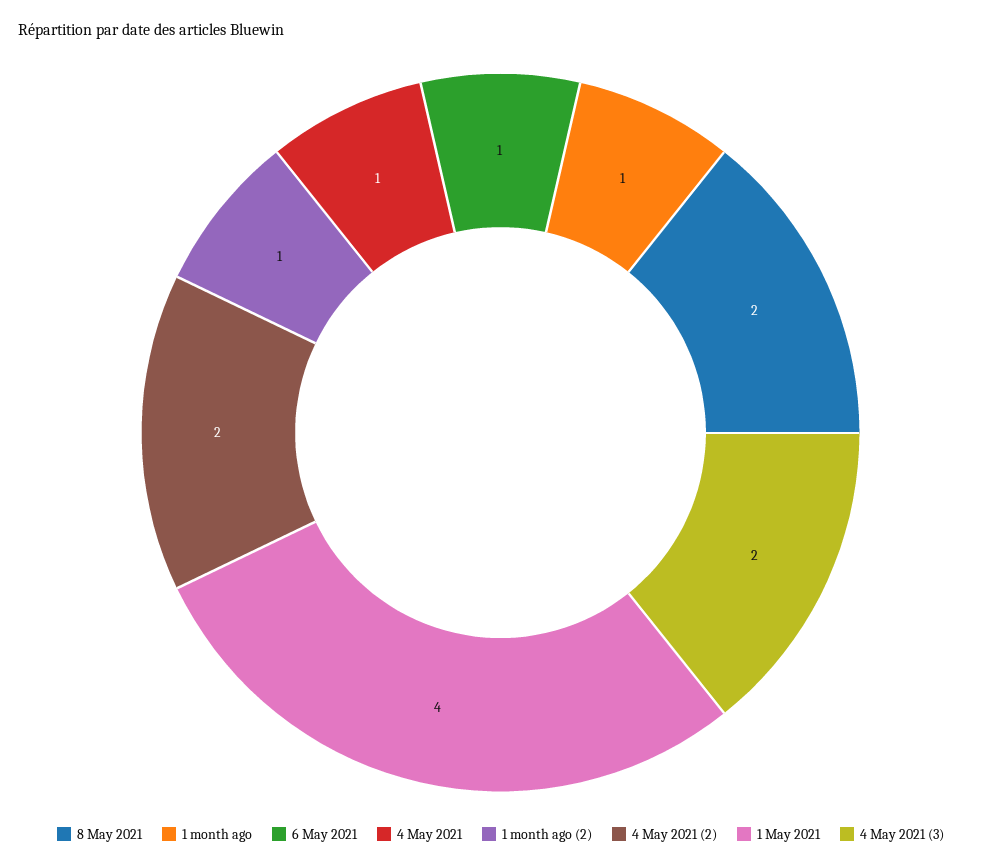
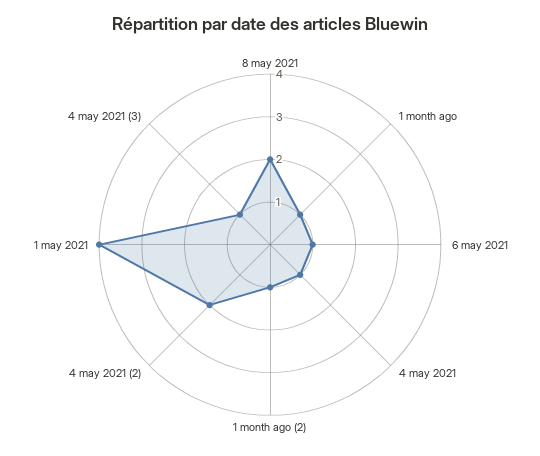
  {
    "8 May 2021": 2,
    "1 month ago": 1,
    "6 May 2021": 1,
    "4 May 2021": 1,
    "1 month ago (2)": 1,
    "4 May 2021 (2)": 2,
    "1 May 2021": 4,
-   "4 May 2021 (3)": 2
+   "4 May 2021 (3)": 1
  }

